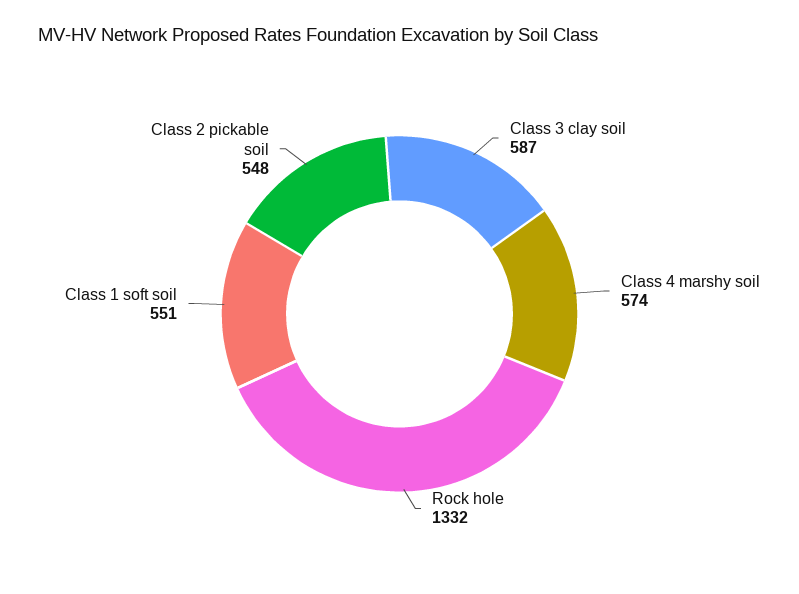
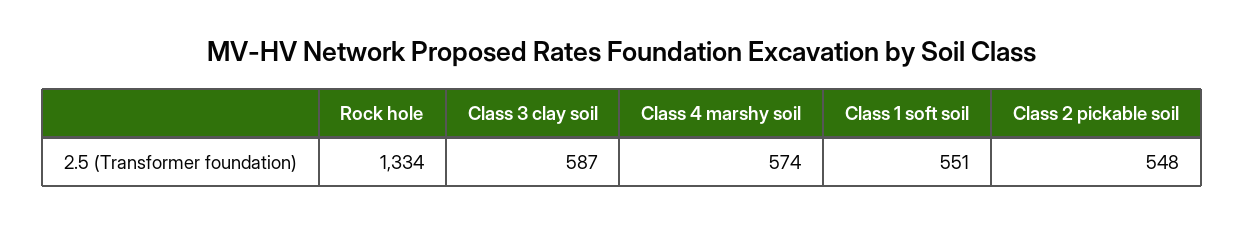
  {
    "Class 3 clay soil": 587,
    "Class 4 marshy soil": 574,
-   "Rock hole": 1332,
+   "Rock hole": 1334,
    "Class 1 soft soil": 551,
    "Class 2 pickable soil": 548
  }

